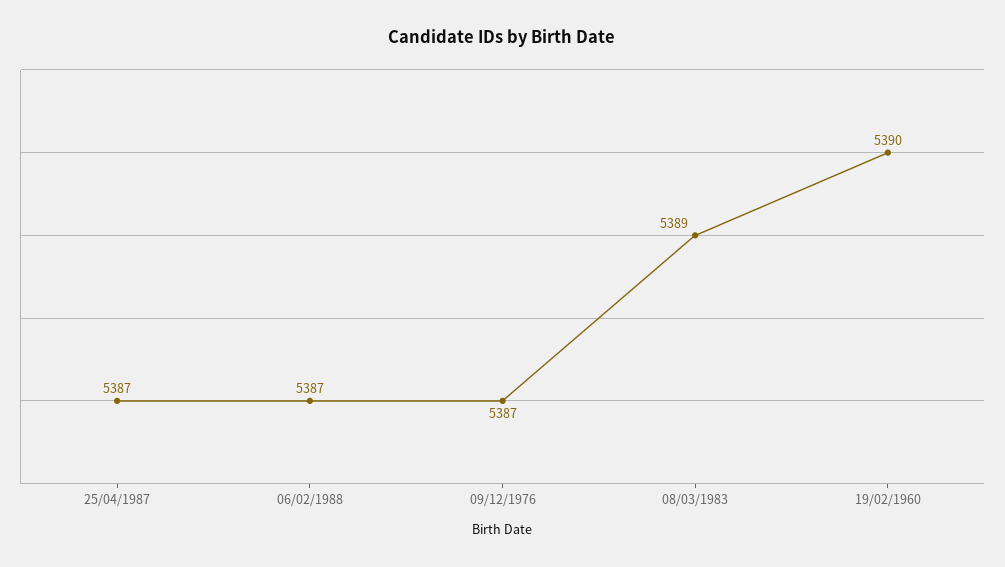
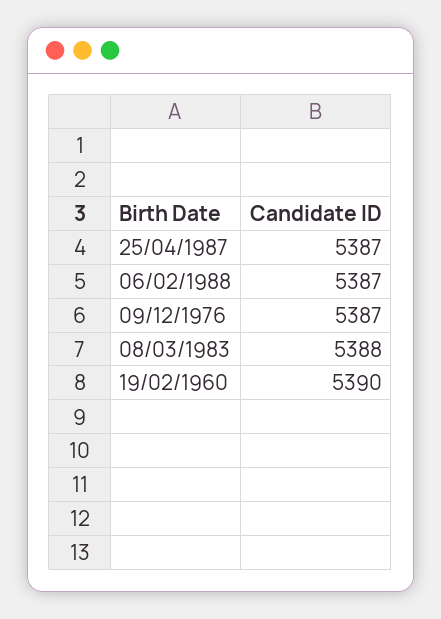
  {
    "25/04/1987": 5387,
    "06/02/1988": 5387,
    "09/12/1976": 5387,
-   "08/03/1983": 5389,
+   "08/03/1983": 5388,
    "19/02/1960": 5390
  }

